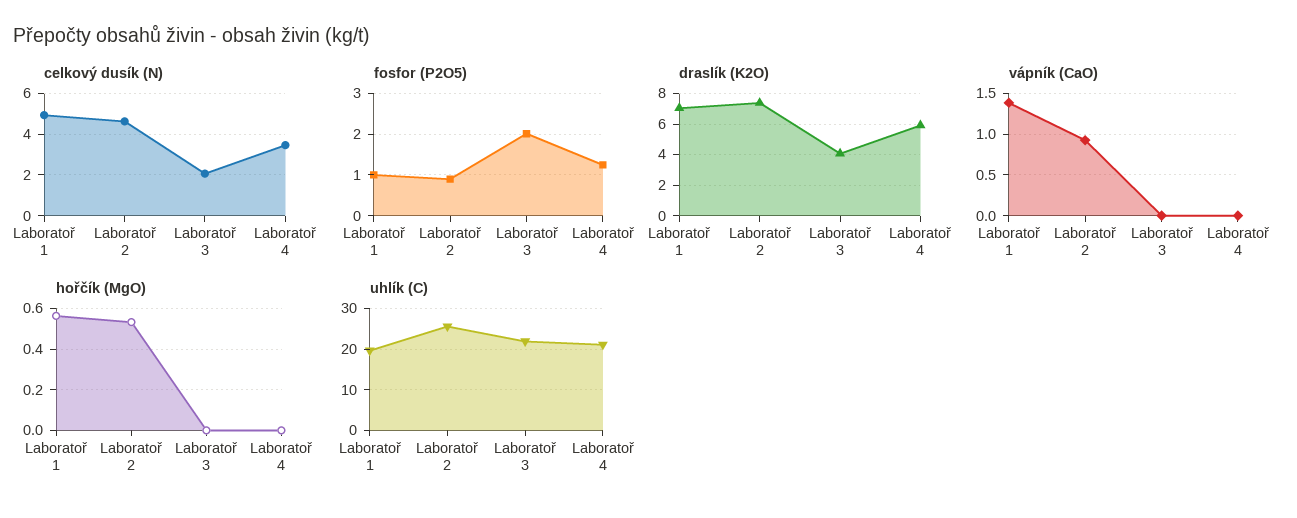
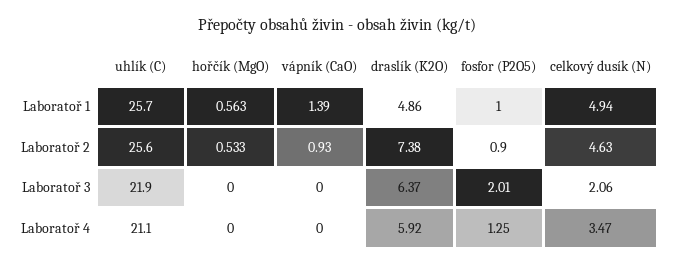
  {
    "celkový dusík (N)": {
      "Laboratoř 1": 4.94,
      "Laboratoř 2": 4.63,
      "Laboratoř 3": 2.06,
      "Laboratoř 4": 3.47
    },
    "fosfor (P2O5)": {
      "Laboratoř 1": 1,
      "Laboratoř 2": 0.9,
      "Laboratoř 3": 2.01,
      "Laboratoř 4": 1.25
    },
    "draslík (K2O)": {
-     "Laboratoř 1": 7,
+     "Laboratoř 1": 4.86,
      "Laboratoř 2": 7.38,
-     "Laboratoř 3": 4,
+     "Laboratoř 3": 6.37,
      "Laboratoř 4": 5.92
    },
    "vápník (CaO)": {
      "Laboratoř 1": 1.39,
      "Laboratoř 2": 0.93,
      "Laboratoř 3": 0,
      "Laboratoř 4": 0
    },
    "hořčík (MgO)": {
      "Laboratoř 1": 0.563,
      "Laboratoř 2": 0.533,
      "Laboratoř 3": 0,
      "Laboratoř 4": 0
    },
    "uhlík (C)": {
-     "Laboratoř 1": 20,
+     "Laboratoř 1": 25.7,
      "Laboratoř 2": 25.6,
      "Laboratoř 3": 21.9,
      "Laboratoř 4": 21.1
    }
  }

